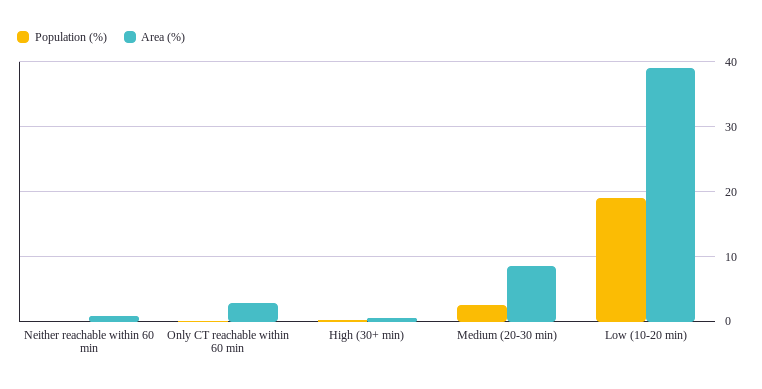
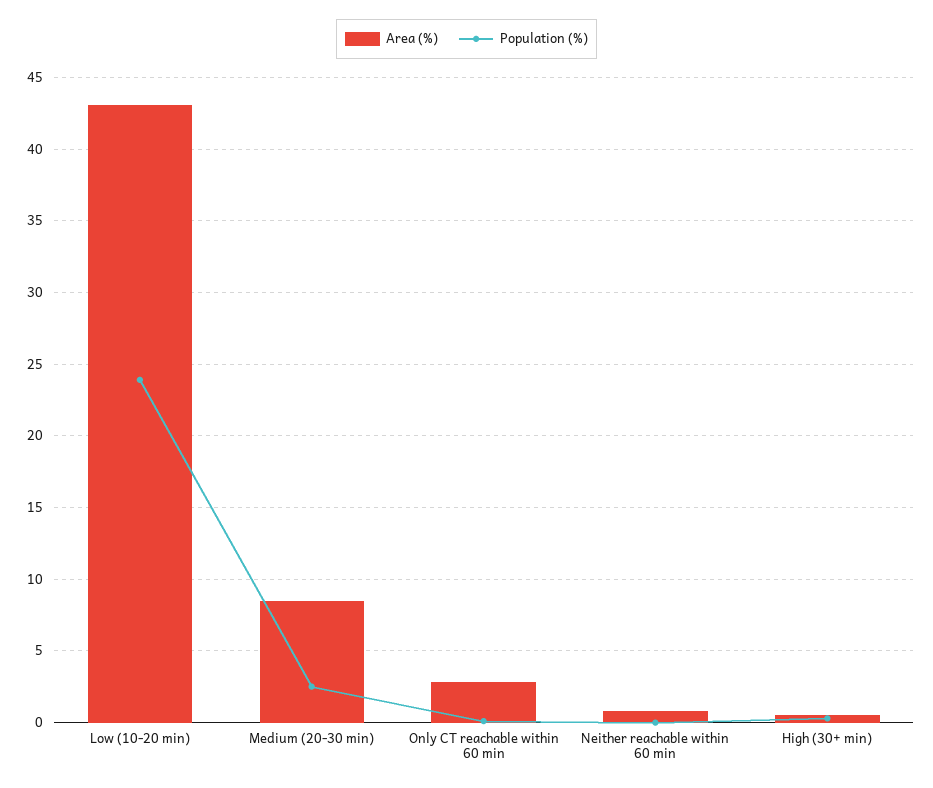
  {
    "Population (%)": {
      "Neither reachable within 60 min": 0,
      "Only CT reachable within 60 min": 0,
      "High (30+ min)": 0.5,
      "Medium (20-30 min)": 2.5,
-     "Low (10-20 min)": 19
+     "Low (10-20 min)": 24
    },
    "Area (%)": {
      "Neither reachable within 60 min": 1,
      "Only CT reachable within 60 min": 3,
      "High (30+ min)": 0.5,
      "Medium (20-30 min)": 8.5,
-     "Low (10-20 min)": 39
+     "Low (10-20 min)": 43
    }
  }

